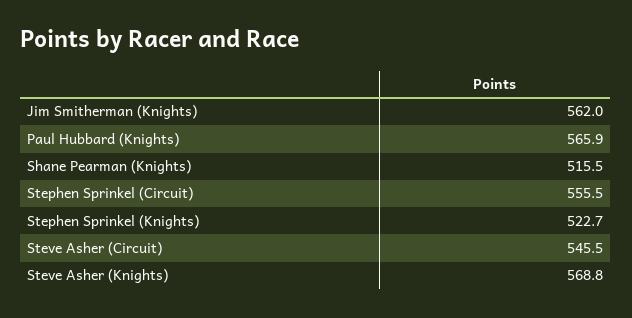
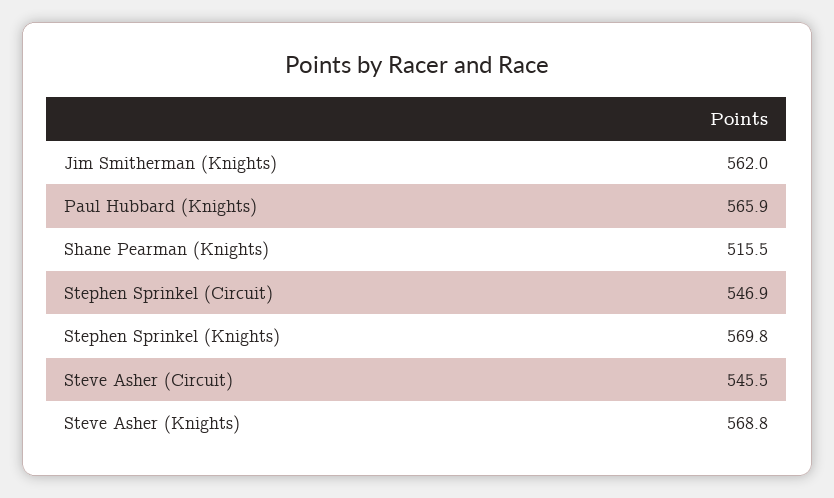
  {
    "Jim Smitherman (Knights)": 562,
    "Paul Hubbard (Knights)": 565.9,
    "Shane Pearman (Knights)": 515.5,
-   "Stephen Sprinkel (Circuit)": 555.5,
+   "Stephen Sprinkel (Circuit)": 546.9,
-   "Stephen Sprinkel (Knights)": 522.7,
+   "Stephen Sprinkel (Knights)": 569.8,
    "Steve Asher (Circuit)": 545.5,
    "Steve Asher (Knights)": 568.8
  }

